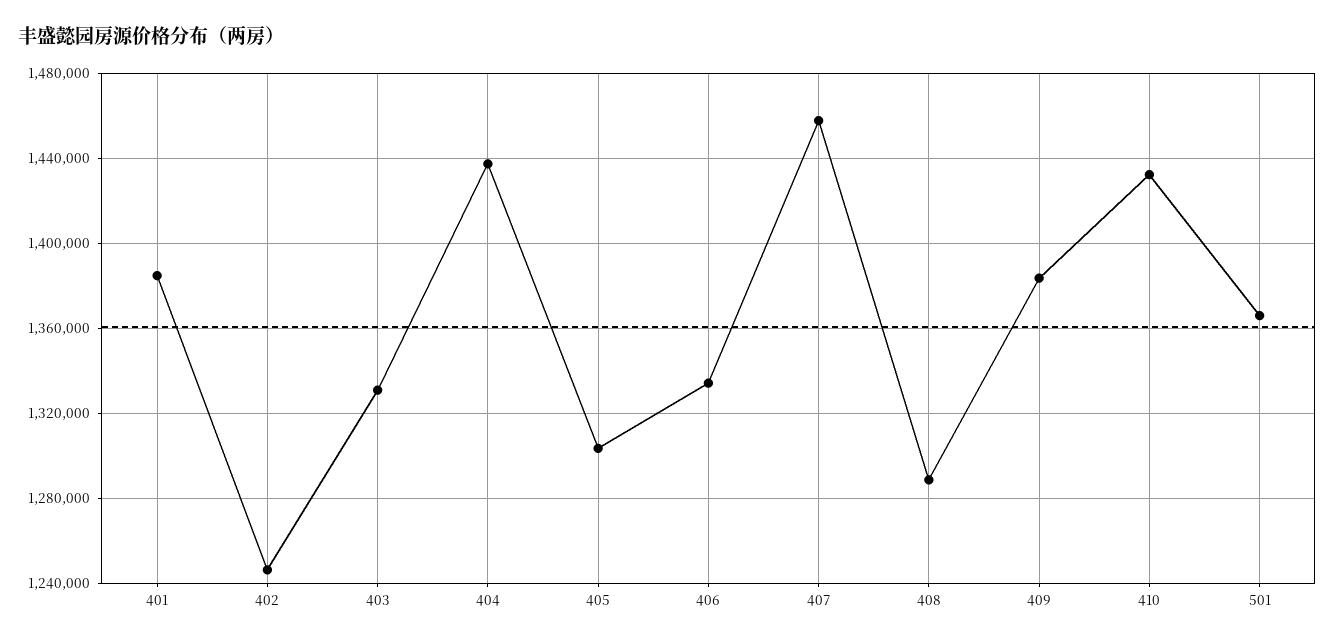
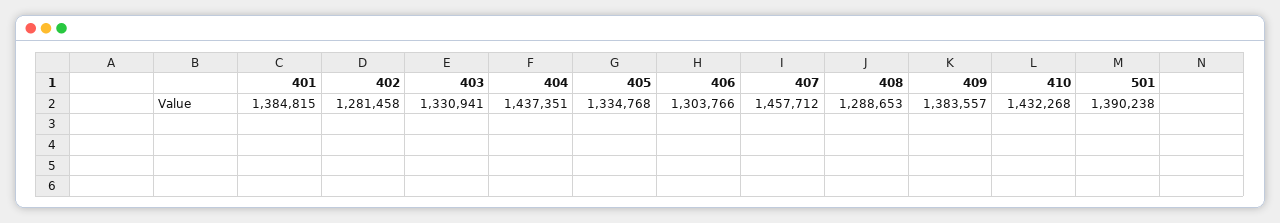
  {
    "401": 1384815,
-   "402": 1245000,
+   "402": 1281458,
    "403": 1330941,
    "404": 1437351,
-   "405": 1305000,
+   "405": 1334768,
-   "406": 1335000,
+   "406": 1303766,
    "407": 1457712,
    "408": 1288653,
    "409": 1383557,
    "410": 1432268,
-   "501": 1365000
+   "501": 1390238
  }

